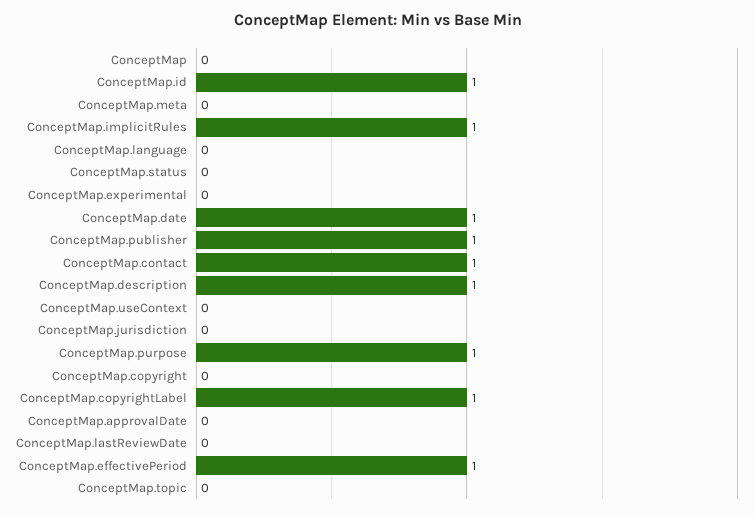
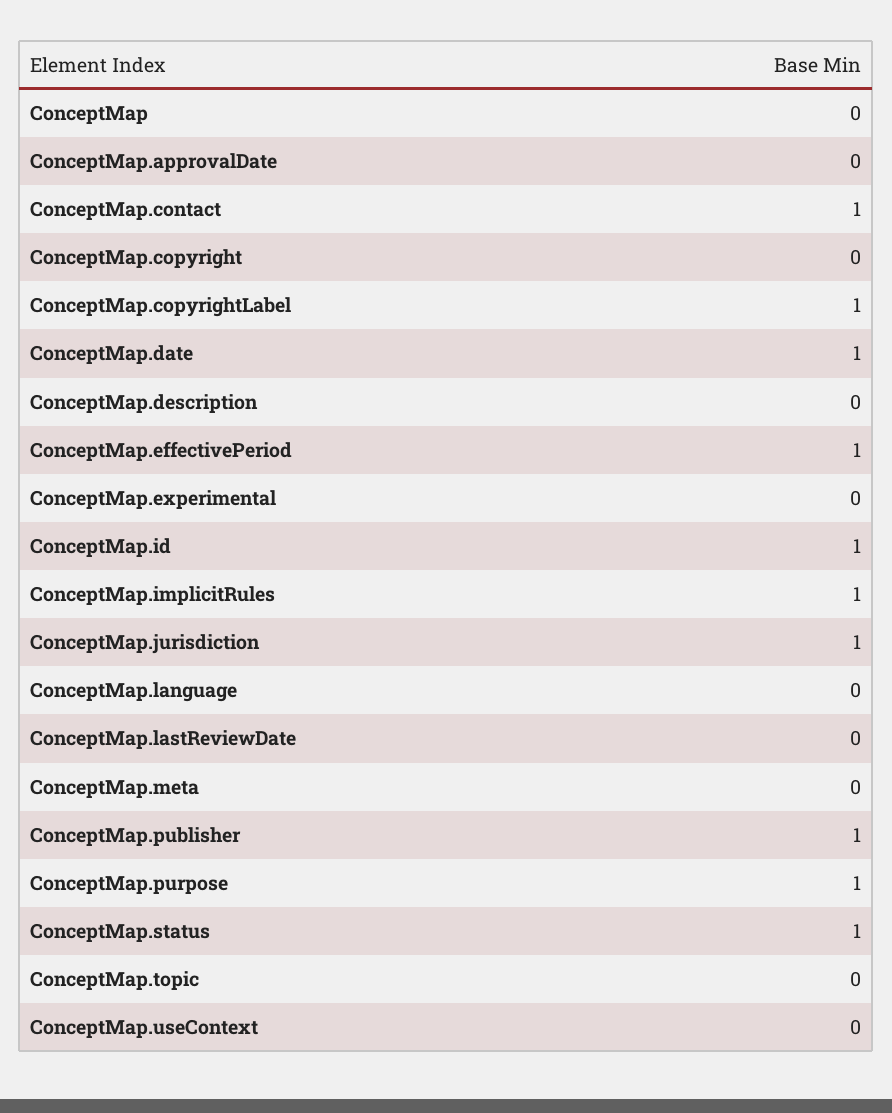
  {
    "ConceptMap": 0,
    "ConceptMap.id": 1,
    "ConceptMap.meta": 0,
    "ConceptMap.implicitRules": 1,
    "ConceptMap.language": 0,
-   "ConceptMap.status": 0,
+   "ConceptMap.status": 1,
    "ConceptMap.experimental": 0,
    "ConceptMap.date": 1,
    "ConceptMap.publisher": 1,
    "ConceptMap.contact": 1,
-   "ConceptMap.description": 1,
+   "ConceptMap.description": 0,
    "ConceptMap.useContext": 0,
-   "ConceptMap.jurisdiction": 0,
+   "ConceptMap.jurisdiction": 1,
    "ConceptMap.purpose": 1,
    "ConceptMap.copyright": 0,
    "ConceptMap.copyrightLabel": 1,
    "ConceptMap.approvalDate": 0,
    "ConceptMap.lastReviewDate": 0,
    "ConceptMap.effectivePeriod": 1,
    "ConceptMap.topic": 0
  }

